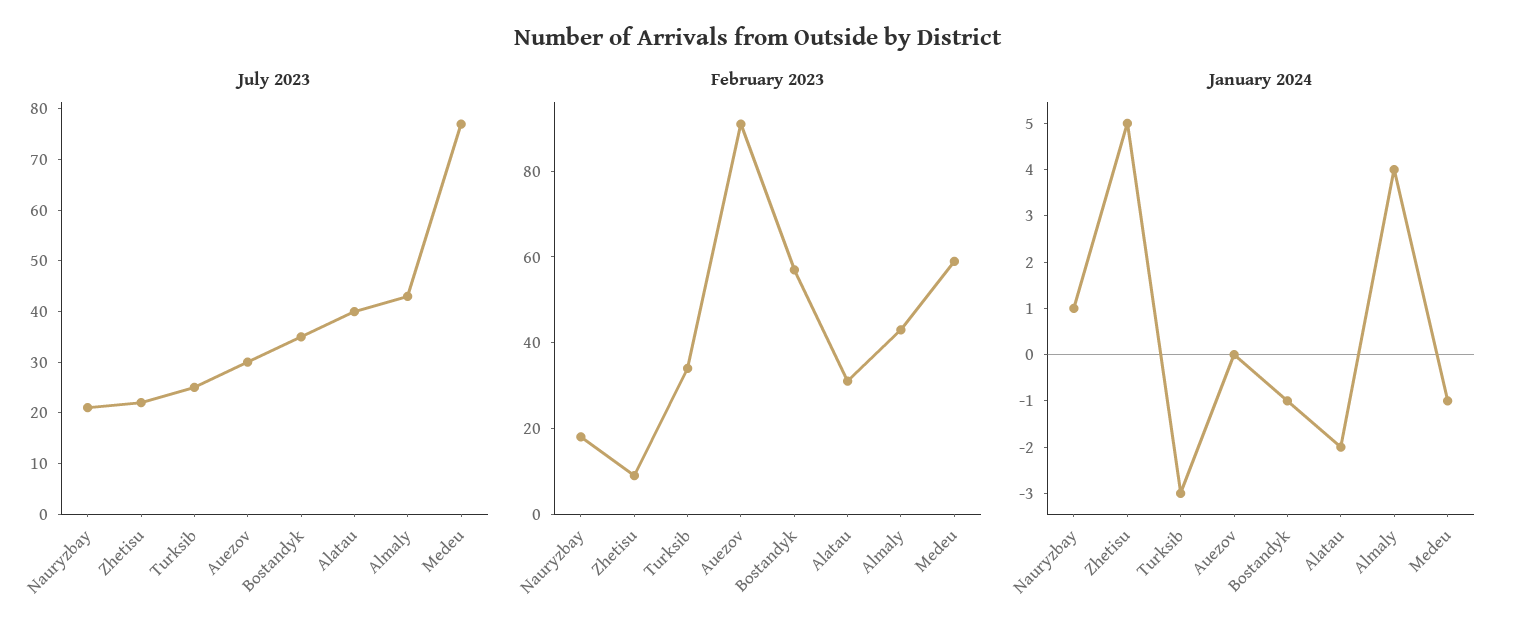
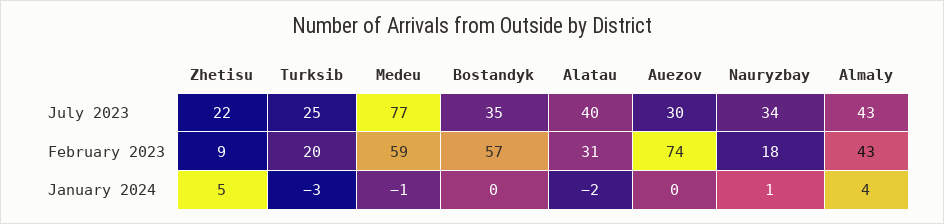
  {
    "July 2023": {
-     "Nauryzbay": 20,
+     "Nauryzbay": 34,
      "Zhetisu": 22,
      "Turksib": 25,
      "Auezov": 30,
      "Bostandyk": 35,
      "Alatau": 40,
      "Almaly": 43,
      "Medeu": 77
    },
    "February 2023": {
      "Nauryzbay": 18,
      "Zhetisu": 9,
-     "Turksib": 35,
+     "Turksib": 20,
-     "Auezov": 90,
+     "Auezov": 74,
      "Bostandyk": 57,
      "Alatau": 31,
      "Almaly": 43,
      "Medeu": 59
    },
    "January 2024": {
      "Nauryzbay": 1,
      "Zhetisu": 5,
      "Turksib": -3,
      "Auezov": 0,
-     "Bostandyk": -1,
+     "Bostandyk": 0,
      "Alatau": -2,
      "Almaly": 4,
      "Medeu": -1
    }
  }

